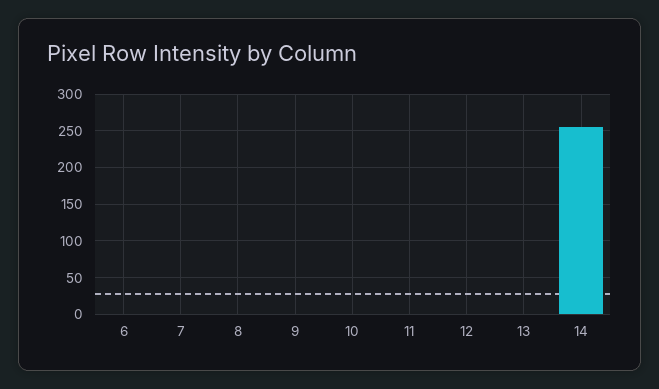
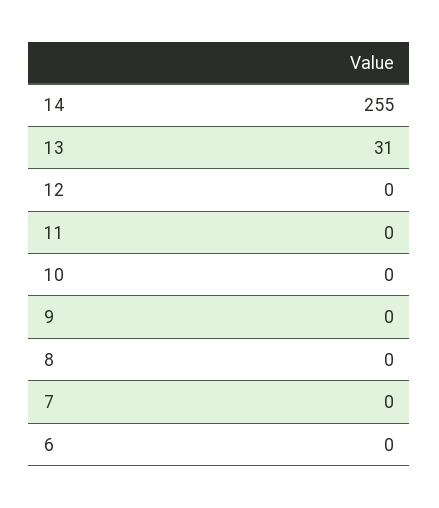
  {
    "6": 0,
    "7": 0,
    "8": 0,
    "9": 0,
    "10": 0,
    "11": 0,
    "12": 0,
-   "13": 0,
+   "13": 31,
    "14": 255
  }

